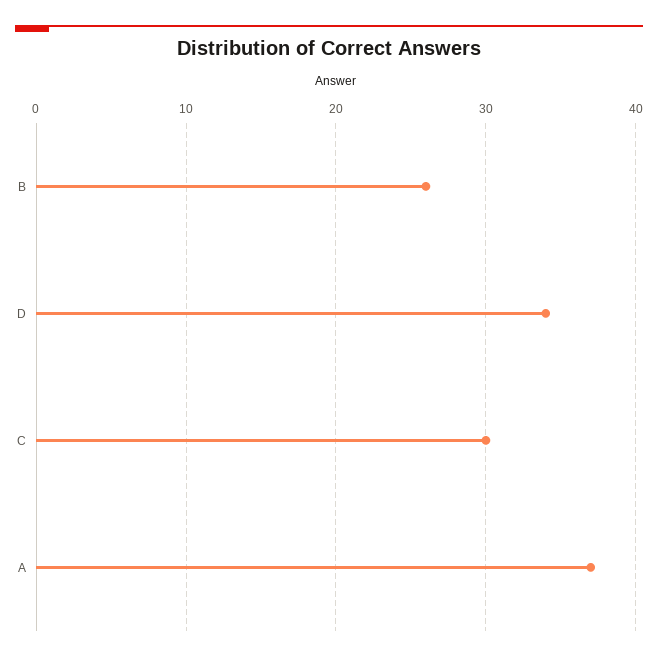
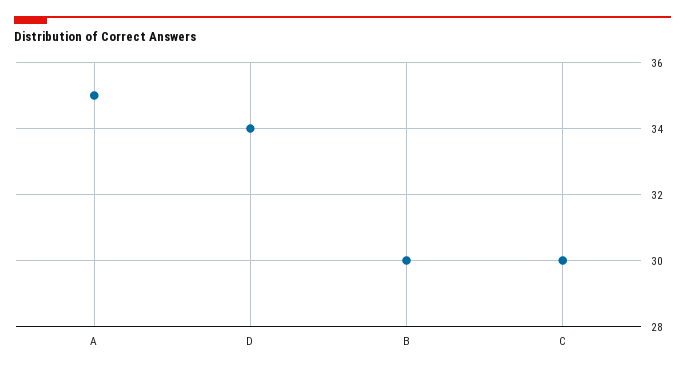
  {
-   "B": 26,
+   "B": 30,
    "D": 34,
    "C": 30,
-   "A": 37
+   "A": 35
  }

